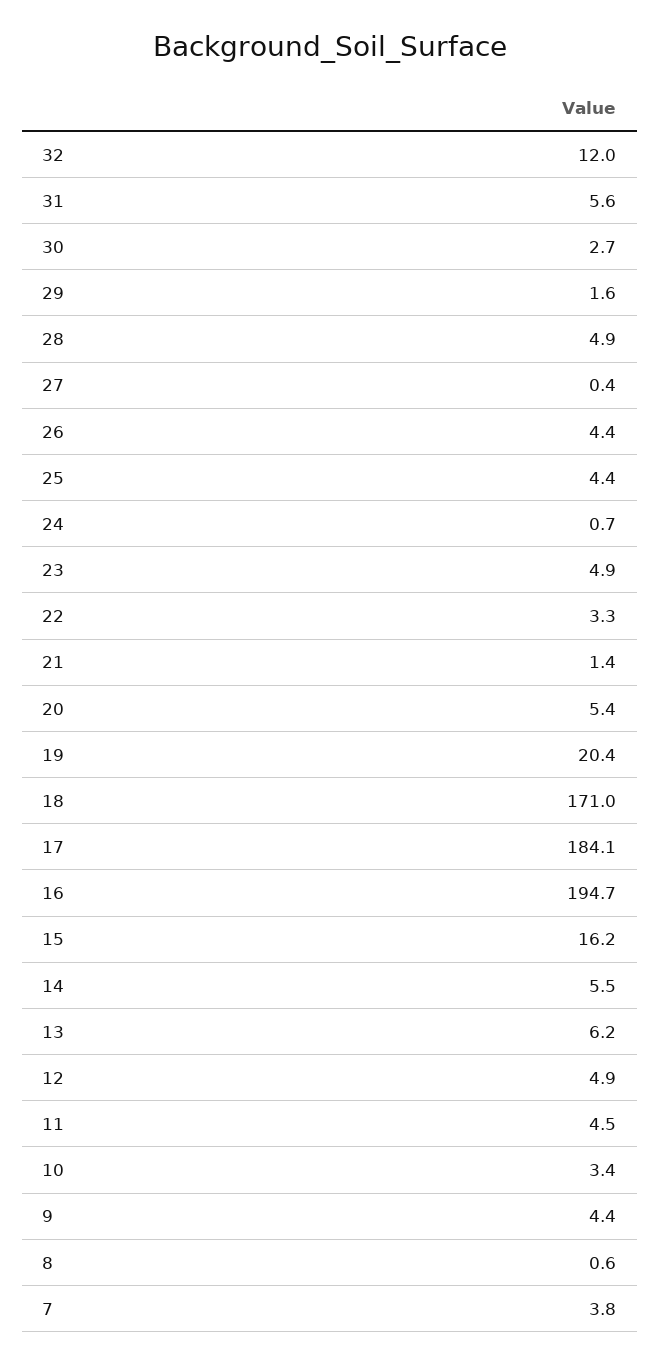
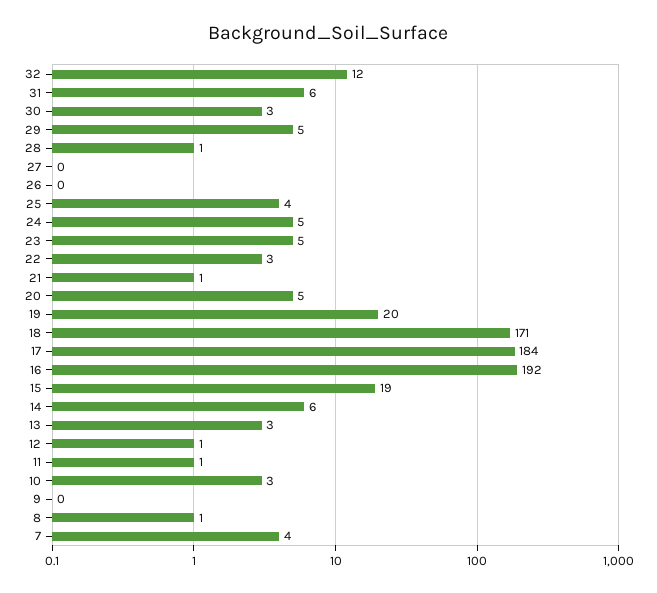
  {
    "32": 12,
    "31": 5.6,
    "30": 2.7,
-   "29": 1.6,
+   "29": 5,
-   "28": 4.9,
+   "28": 1,
    "27": 0.4,
-   "26": 4.4,
+   "26": 0,
    "25": 4.4,
-   "24": 0.7,
+   "24": 5,
    "23": 4.9,
    "22": 3.3,
    "21": 1.4,
    "20": 5.4,
    "19": 20.4,
    "18": 171,
    "17": 184.1,
-   "16": 194.7,
+   "16": 192,
-   "15": 16.2,
+   "15": 19,
    "14": 5.5,
-   "13": 6.2,
+   "13": 3,
-   "12": 4.9,
+   "12": 1,
-   "11": 4.5,
+   "11": 1,
    "10": 3.4,
-   "9": 4.4,
+   "9": 0,
    "8": 0.6,
    "7": 3.8
  }

